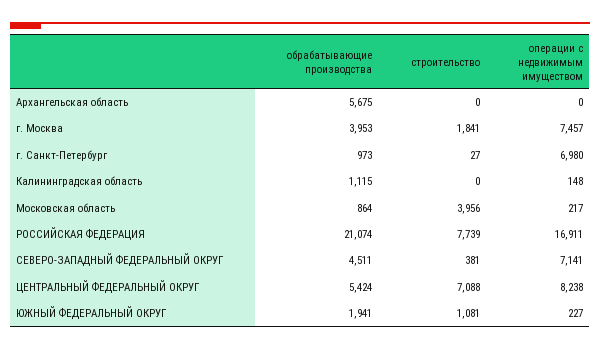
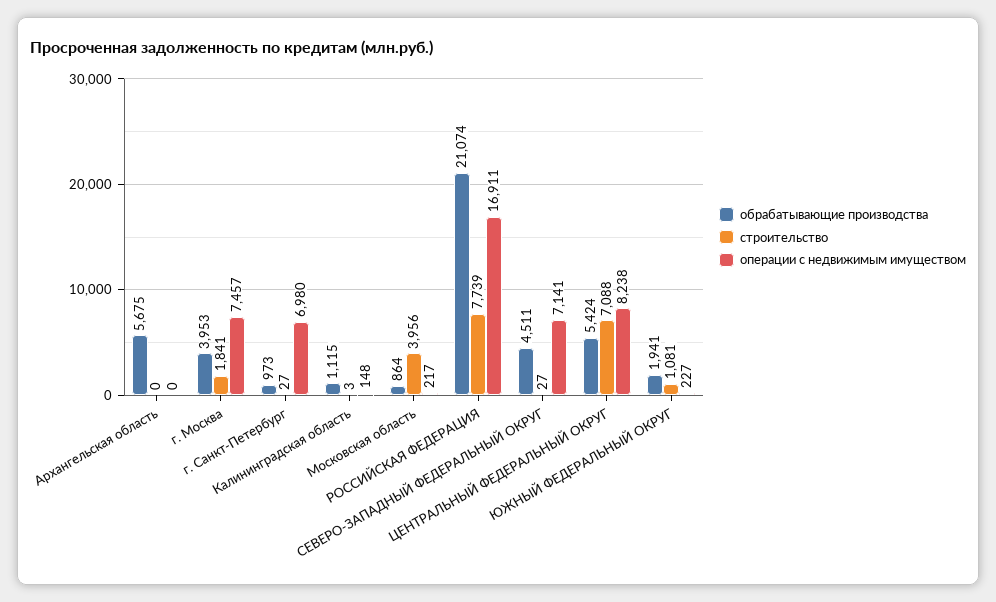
  {
    "обрабатывающие производства": {
      "Архангельская область": 5675,
      "г. Москва": 3953,
      "г. Санкт-Петербург": 973,
      "Калининградская область": 1115,
      "Московская область": 864,
      "РОССИЙСКАЯ ФЕДЕРАЦИЯ": 21074,
      "СЕВЕРО-ЗАПАДНЫЙ ФЕДЕРАЛЬНЫЙ ОКРУГ": 4511,
      "ЦЕНТРАЛЬНЫЙ ФЕДЕРАЛЬНЫЙ ОКРУГ": 5424,
      "ЮЖНЫЙ ФЕДЕРАЛЬНЫЙ ОКРУГ": 1941
    },
    "строительство": {
      "Архангельская область": 0,
      "г. Москва": 1841,
      "г. Санкт-Петербург": 27,
-     "Калининградская область": 0,
+     "Калининградская область": 3,
      "Московская область": 3956,
      "РОССИЙСКАЯ ФЕДЕРАЦИЯ": 7739,
-     "СЕВЕРО-ЗАПАДНЫЙ ФЕДЕРАЛЬНЫЙ ОКРУГ": 381,
+     "СЕВЕРО-ЗАПАДНЫЙ ФЕДЕРАЛЬНЫЙ ОКРУГ": 27,
      "ЦЕНТРАЛЬНЫЙ ФЕДЕРАЛЬНЫЙ ОКРУГ": 7088,
      "ЮЖНЫЙ ФЕДЕРАЛЬНЫЙ ОКРУГ": 1081
    },
    "операции с недвижимым имуществом": {
      "Архангельская область": 0,
      "г. Москва": 7457,
      "г. Санкт-Петербург": 6980,
      "Калининградская область": 148,
      "Московская область": 217,
      "РОССИЙСКАЯ ФЕДЕРАЦИЯ": 16911,
      "СЕВЕРО-ЗАПАДНЫЙ ФЕДЕРАЛЬНЫЙ ОКРУГ": 7141,
      "ЦЕНТРАЛЬНЫЙ ФЕДЕРАЛЬНЫЙ ОКРУГ": 8238,
      "ЮЖНЫЙ ФЕДЕРАЛЬНЫЙ ОКРУГ": 227
    }
  }

